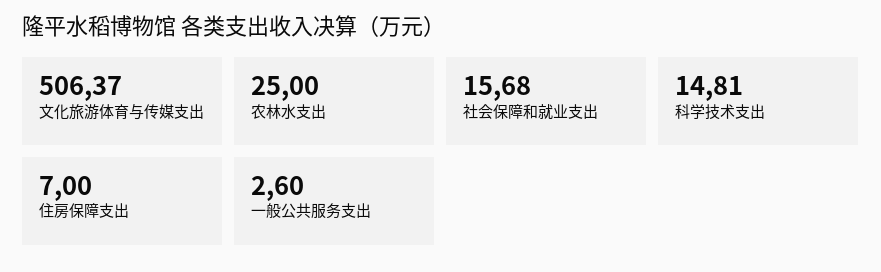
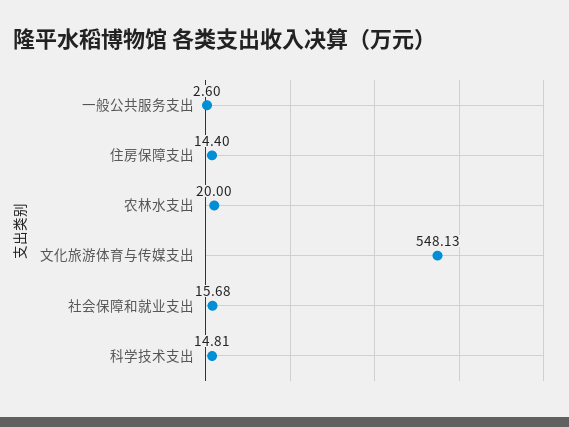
  {
-   "文化旅游体育与传媒支出": 506.37,
+   "文化旅游体育与传媒支出": 548.13,
-   "农林水支出": 25,
+   "农林水支出": 20,
    "社会保障和就业支出": 15.68,
    "科学技术支出": 14.81,
-   "住房保障支出": 7,
+   "住房保障支出": 14.4,
    "一般公共服务支出": 2.6
  }

